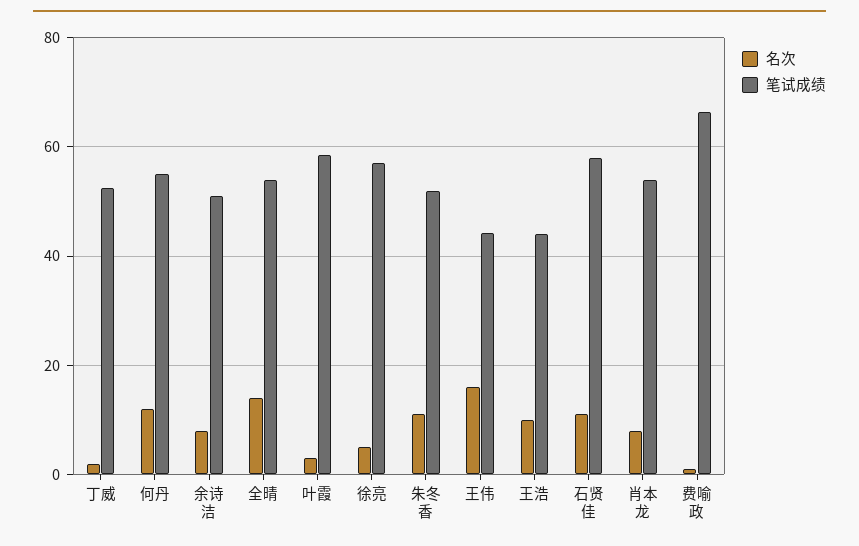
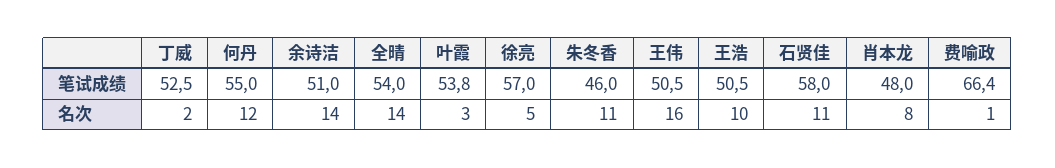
  {
    "名次": {
      "丁威": 2,
      "何丹": 12,
-     "余诗洁": 8,
+     "余诗洁": 14,
      "全晴": 14,
      "叶霞": 3,
      "徐亮": 5,
      "朱冬香": 11,
      "王伟": 16,
      "王浩": 10,
      "石贤佳": 11,
      "肖本龙": 8,
      "费喻政": 1
    },
    "笔试成绩": {
      "丁威": 52.5,
      "何丹": 55,
      "余诗洁": 51,
      "全晴": 54,
-     "叶霞": 58,
+     "叶霞": 53.8,
      "徐亮": 57,
-     "朱冬香": 52,
+     "朱冬香": 46,
-     "王伟": 44,
+     "王伟": 50.5,
-     "王浩": 44,
+     "王浩": 50.5,
      "石贤佳": 58,
-     "肖本龙": 54,
+     "肖本龙": 48,
      "费喻政": 66.4
    }
  }

